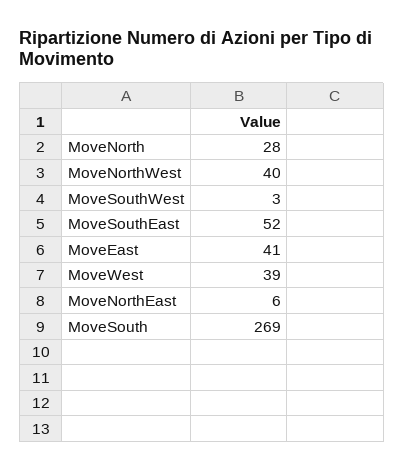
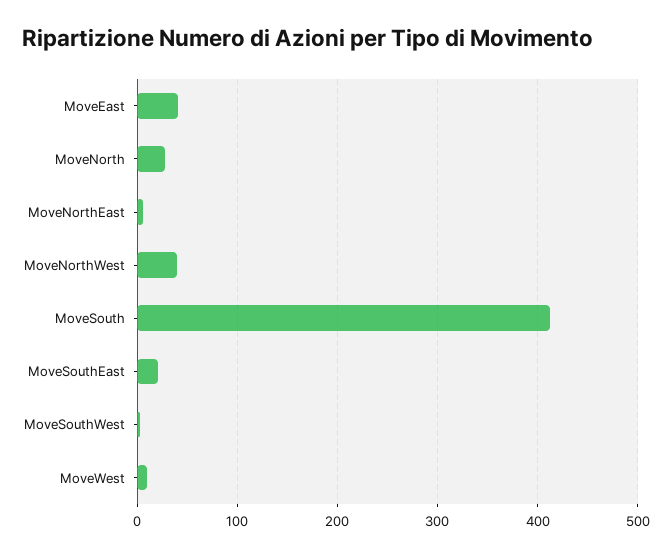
  {
    "MoveNorth": 28,
    "MoveNorthWest": 40,
    "MoveSouthWest": 3,
-   "MoveSouthEast": 52,
+   "MoveSouthEast": 20,
    "MoveEast": 41,
-   "MoveWest": 39,
+   "MoveWest": 10,
    "MoveNorthEast": 6,
-   "MoveSouth": 269
+   "MoveSouth": 410
  }

